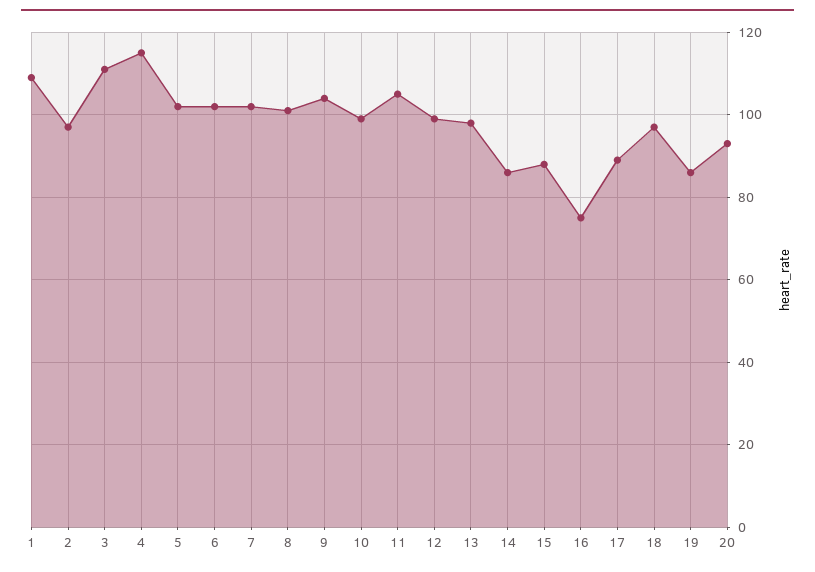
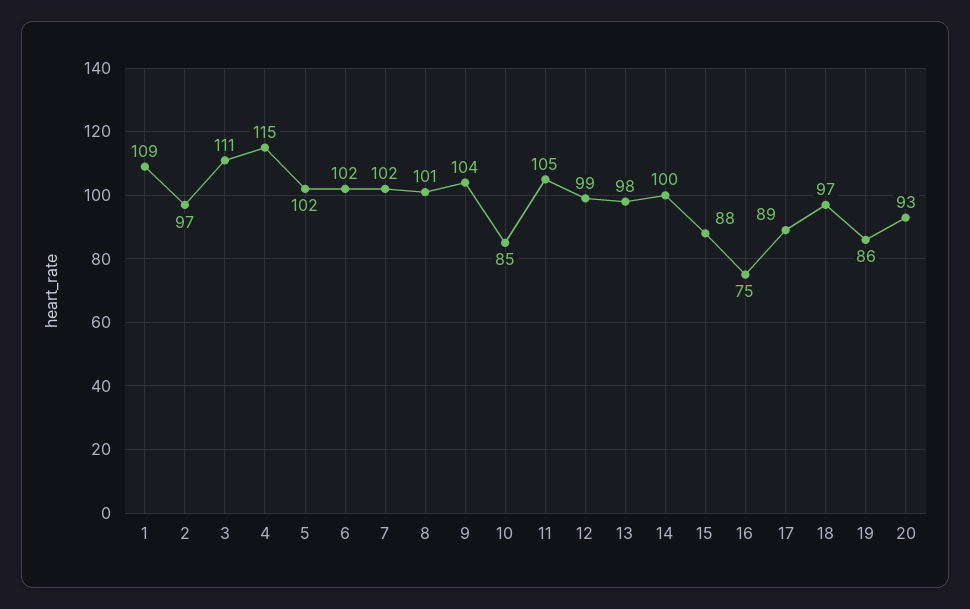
  {
    "1": 109,
    "2": 97,
    "3": 111,
    "4": 115,
    "5": 102,
    "6": 102,
    "7": 102,
    "8": 101,
    "9": 104,
-   "10": 100,
+   "10": 85,
    "11": 105,
    "12": 99,
    "13": 98,
-   "14": 85,
+   "14": 100,
    "15": 88,
    "16": 75,
    "17": 89,
    "18": 97,
    "19": 86,
    "20": 93
  }

